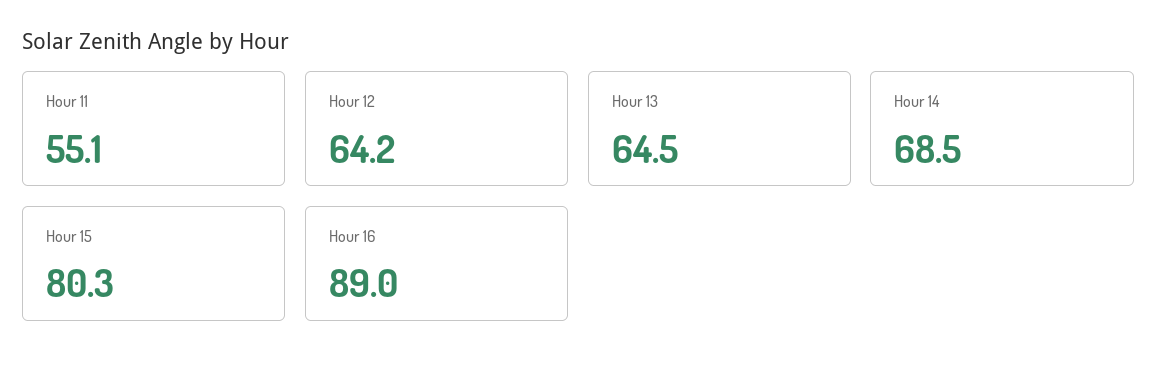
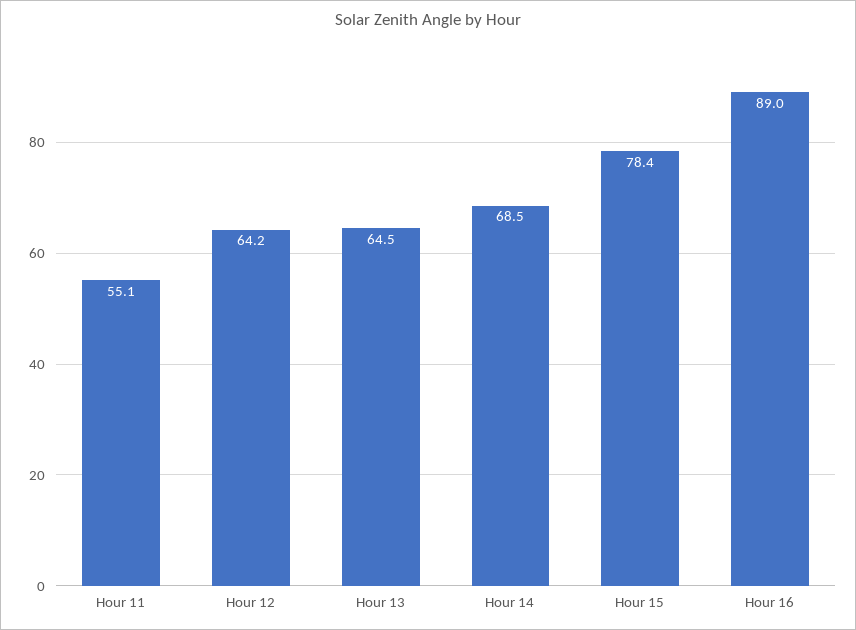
  {
    "Hour 11": 55.1,
    "Hour 12": 64.2,
    "Hour 13": 64.5,
    "Hour 14": 68.5,
-   "Hour 15": 80.3,
+   "Hour 15": 78.4,
    "Hour 16": 89
  }

